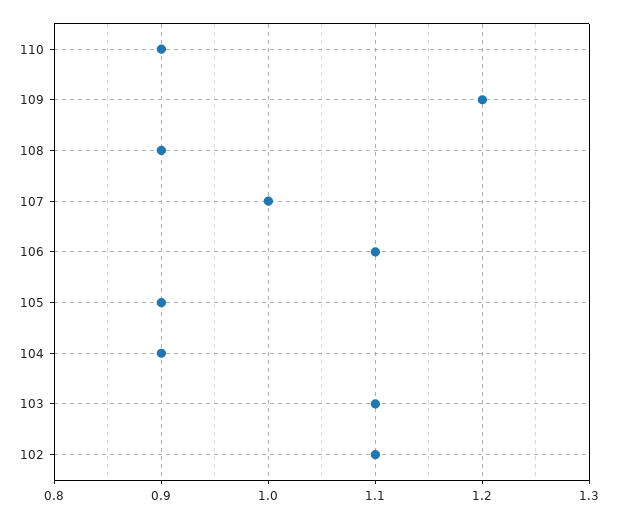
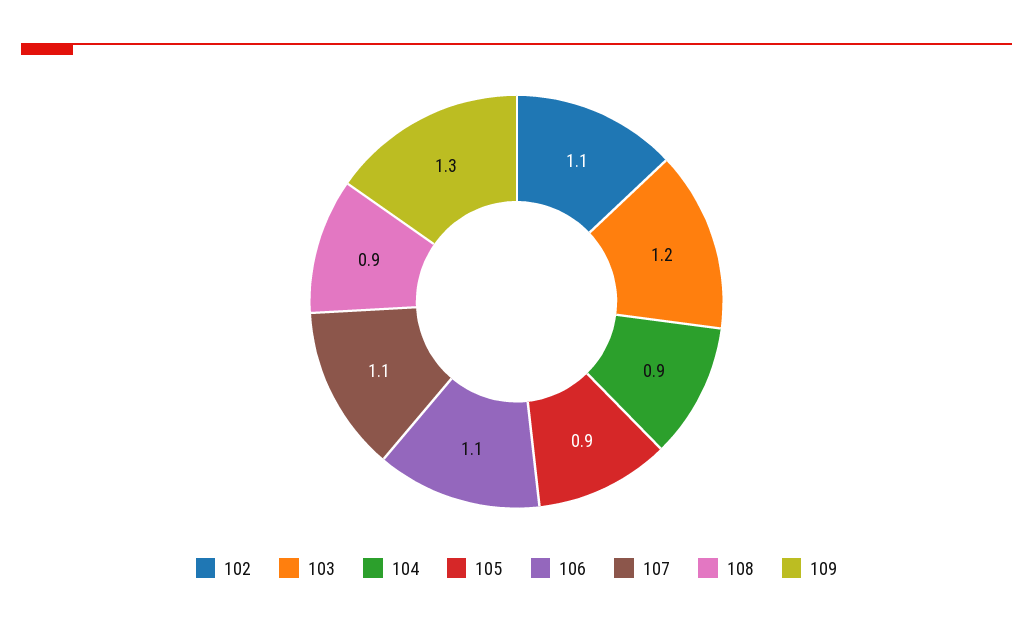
  {
-   "110": 0.9,
-   "109": 1.2,
+   "109": 1.3,
    "108": 0.9,
-   "107": 1,
+   "107": 1.1,
    "106": 1.1,
    "105": 0.9,
    "104": 0.9,
-   "103": 1.1,
+   "103": 1.2,
    "102": 1.1
  }

